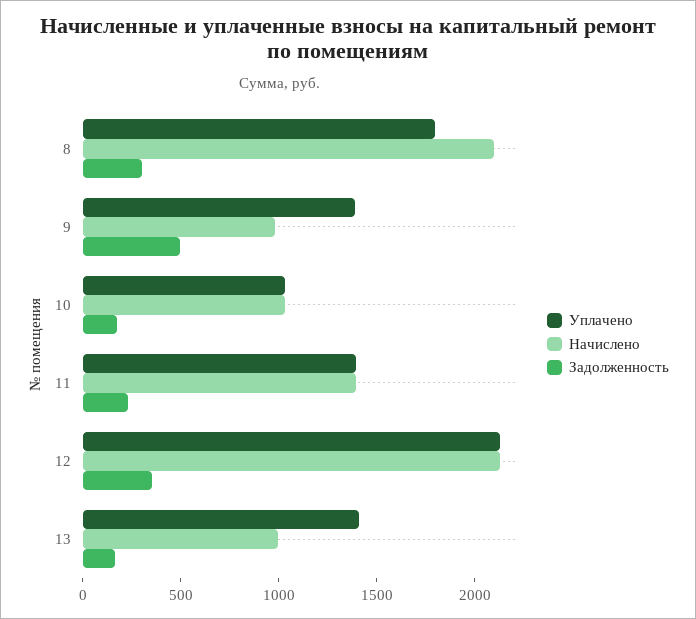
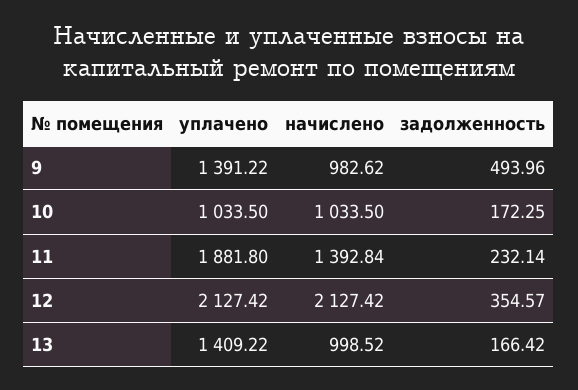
  {
    "Уплачено": {
-     "8": 1800,
      "9": 1391.22,
      "10": 1033.5,
-     "11": 1400,
+     "11": 1881.8,
      "12": 2127.42,
      "13": 1409.22
    },
    "Начислено": {
-     "8": 2100,
      "9": 982.62,
      "10": 1033.5,
      "11": 1392.84,
      "12": 2127.42,
      "13": 998.52
    },
    "Задолженность": {
-     "8": 300,
      "9": 493.96,
      "10": 172.25,
      "11": 232.14,
      "12": 354.57,
      "13": 166.42
    }
  }

